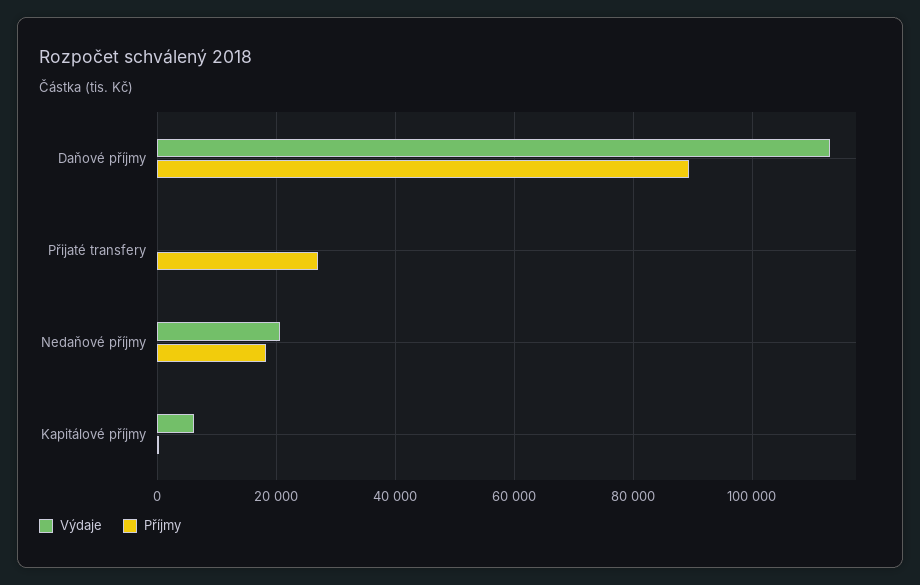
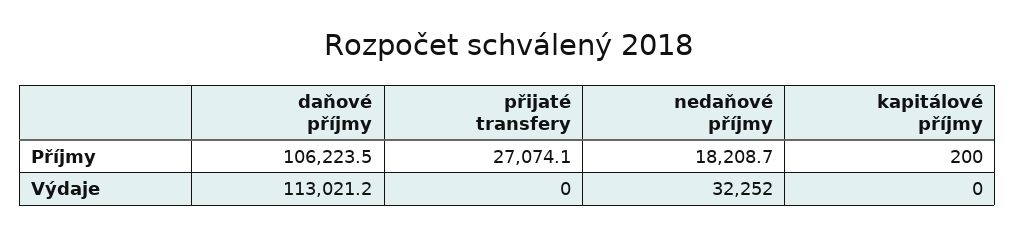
  {
    "Výdaje": {
      "Daňové příjmy": 113021.2,
      "Přijaté transfery": 0,
-     "Nedaňové příjmy": 20000,
+     "Nedaňové příjmy": 32252,
-     "Kapitálové příjmy": 6000
+     "Kapitálové příjmy": 0
    },
    "Příjmy": {
-     "Daňové příjmy": 90000,
+     "Daňové příjmy": 106223.5,
      "Přijaté transfery": 27074.1,
      "Nedaňové příjmy": 18208.7,
      "Kapitálové příjmy": 200
    }
  }

